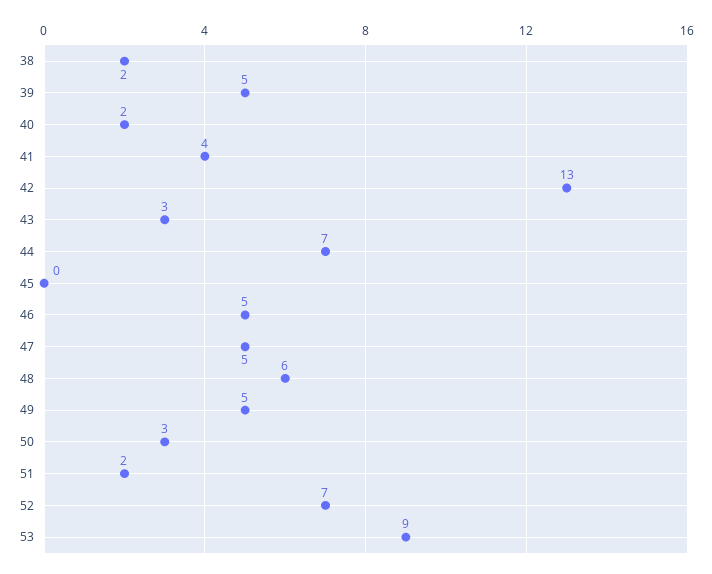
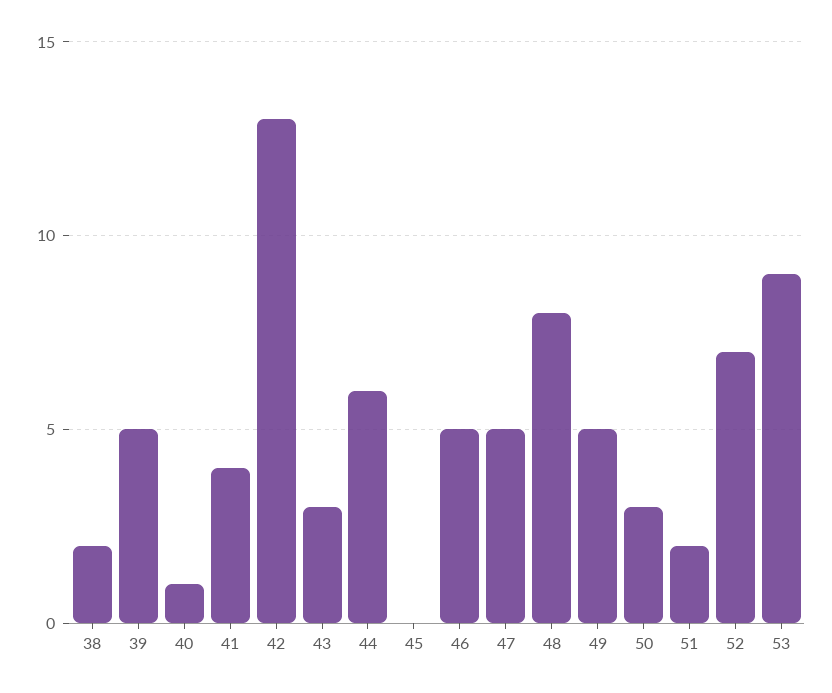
  {
    "38": 2,
    "39": 5,
-   "40": 2,
+   "40": 1,
    "41": 4,
    "42": 13,
    "43": 3,
-   "44": 7,
+   "44": 6,
    "45": 0,
    "46": 5,
    "47": 5,
-   "48": 6,
+   "48": 8,
    "49": 5,
    "50": 3,
    "51": 2,
    "52": 7,
    "53": 9
  }

